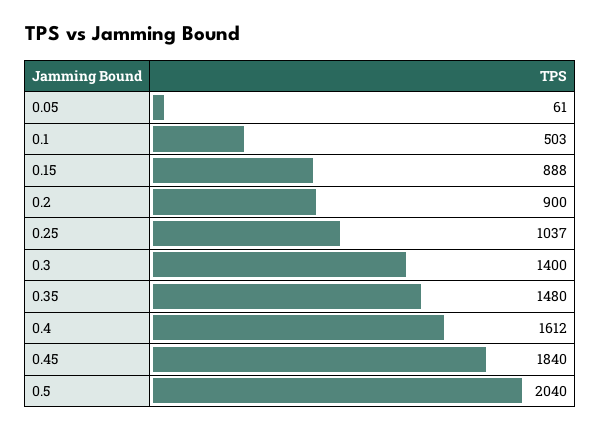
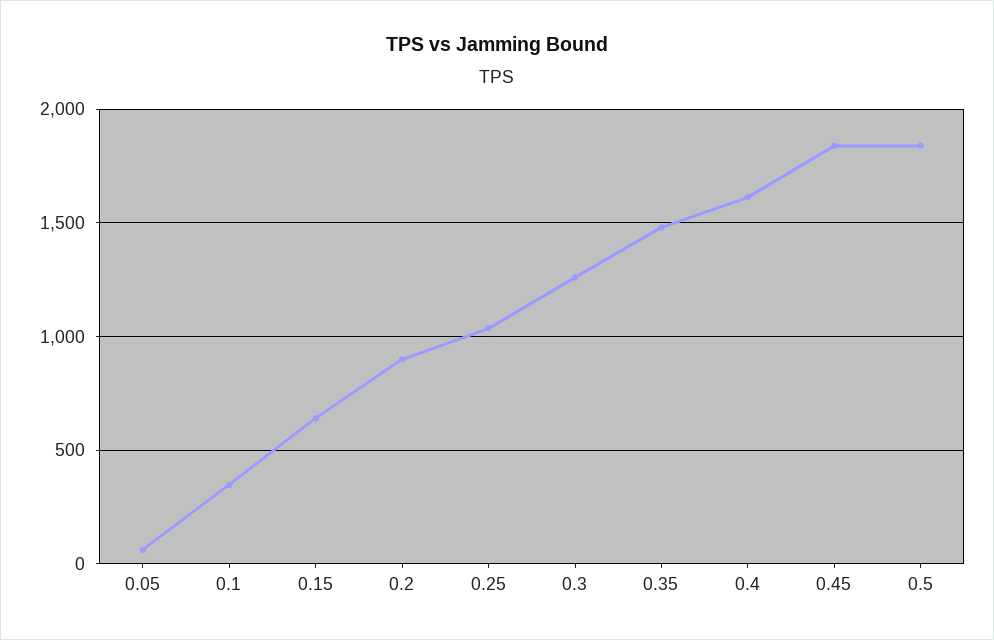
  {
    "0.05": 61,
-   "0.1": 503,
+   "0.1": 350,
-   "0.15": 888,
+   "0.15": 650,
    "0.2": 900,
    "0.25": 1037,
-   "0.3": 1400,
+   "0.3": 1250,
    "0.35": 1480,
    "0.4": 1612,
    "0.45": 1840,
-   "0.5": 2040
+   "0.5": 1850
  }

